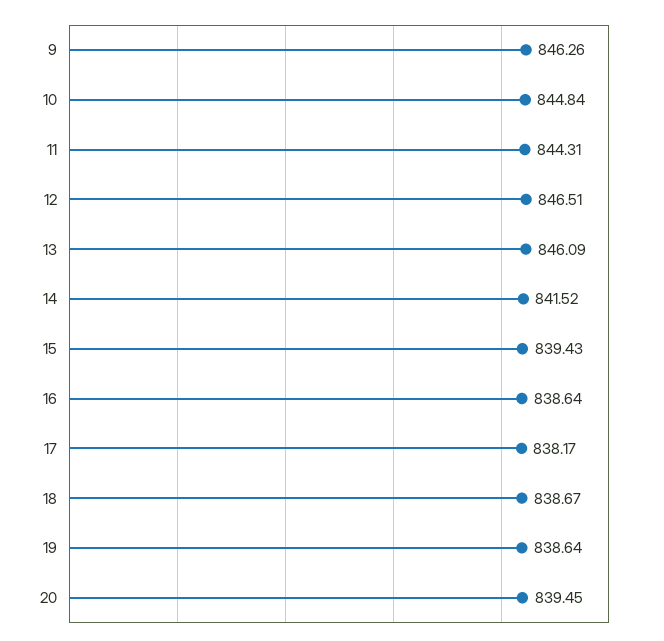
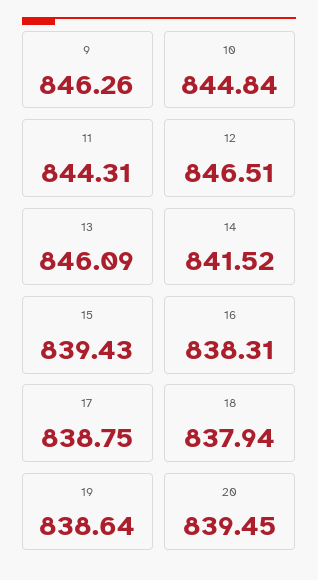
  {
    "9": 846.26,
    "10": 844.84,
    "11": 844.31,
    "12": 846.51,
    "13": 846.09,
    "14": 841.52,
    "15": 839.43,
-   "16": 838.64,
+   "16": 838.31,
-   "17": 838.17,
+   "17": 838.75,
-   "18": 838.67,
+   "18": 837.94,
    "19": 838.64,
    "20": 839.45
  }

